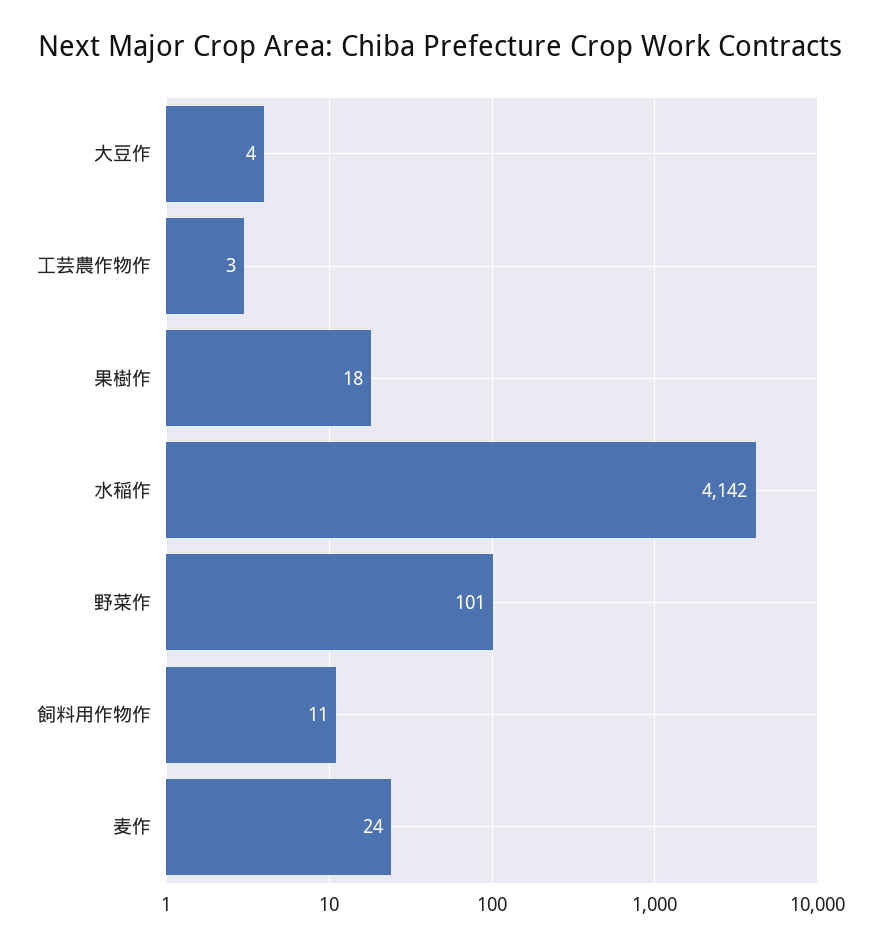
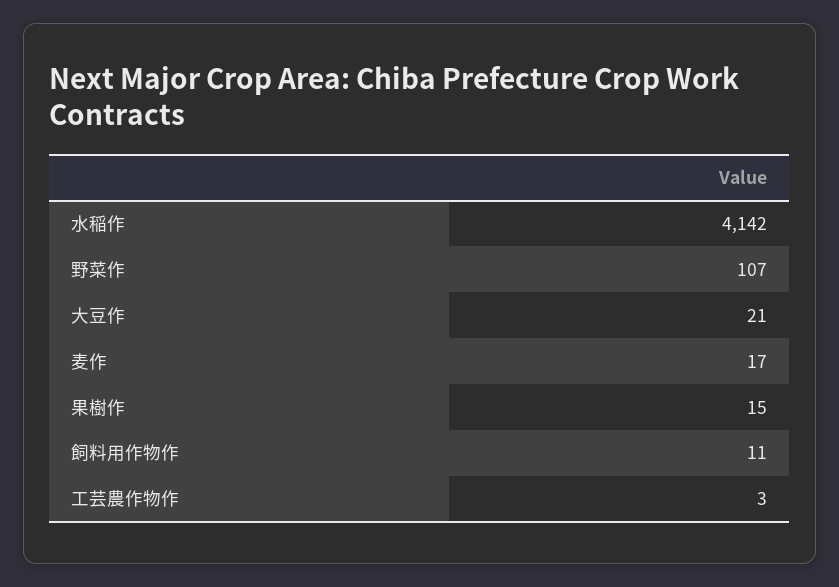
  {
-   "大豆作": 4,
+   "大豆作": 21,
    "工芸農作物作": 3,
-   "果樹作": 18,
+   "果樹作": 15,
    "水稲作": 4142,
-   "野菜作": 101,
+   "野菜作": 107,
    "飼料用作物作": 11,
-   "麦作": 24
+   "麦作": 17
  }

